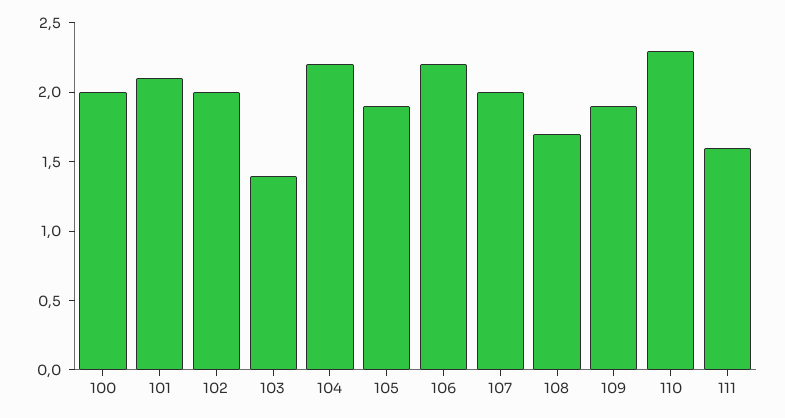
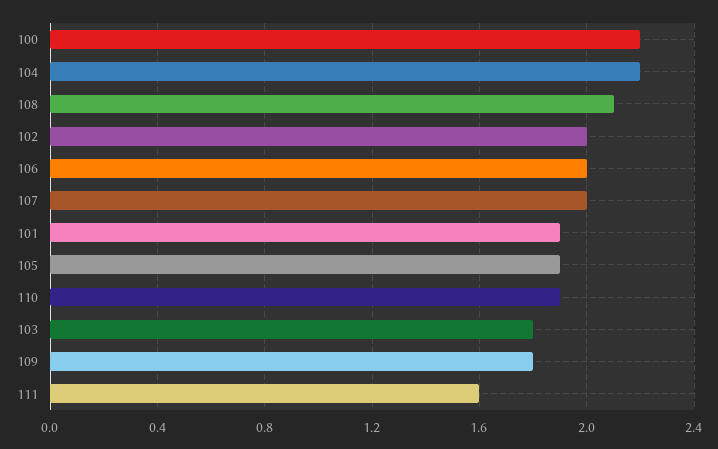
  {
-   "100": 2,
+   "100": 2.2,
-   "101": 2.1,
+   "101": 1.9,
    "102": 2,
-   "103": 1.4,
+   "103": 1.8,
    "104": 2.2,
    "105": 1.9,
-   "106": 2.2,
+   "106": 2,
    "107": 2,
-   "108": 1.7,
+   "108": 2.1,
-   "109": 1.9,
+   "109": 1.8,
-   "110": 2.3,
+   "110": 1.9,
    "111": 1.6
  }

